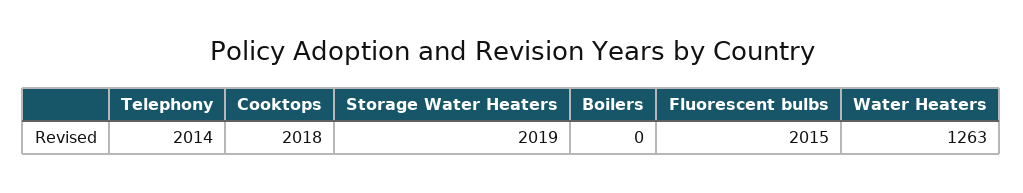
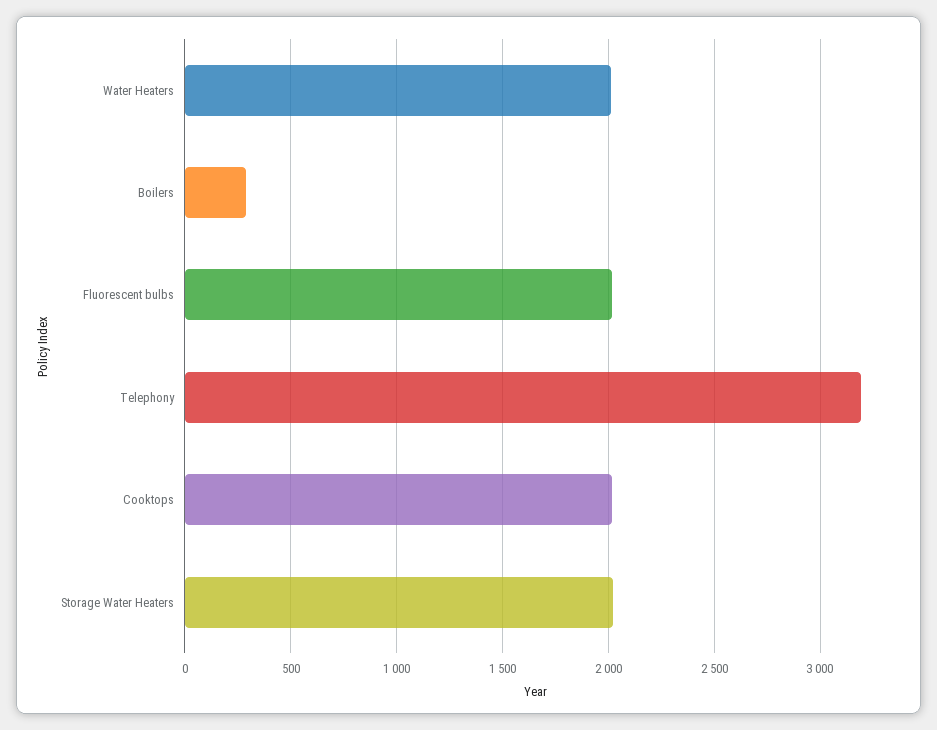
  {
-   "Telephony": 2014,
+   "Telephony": 3200,
    "Cooktops": 2018,
    "Storage Water Heaters": 2019,
-   "Boilers": 0,
+   "Boilers": 300,
    "Fluorescent bulbs": 2015,
-   "Water Heaters": 1263
+   "Water Heaters": 2000
  }

